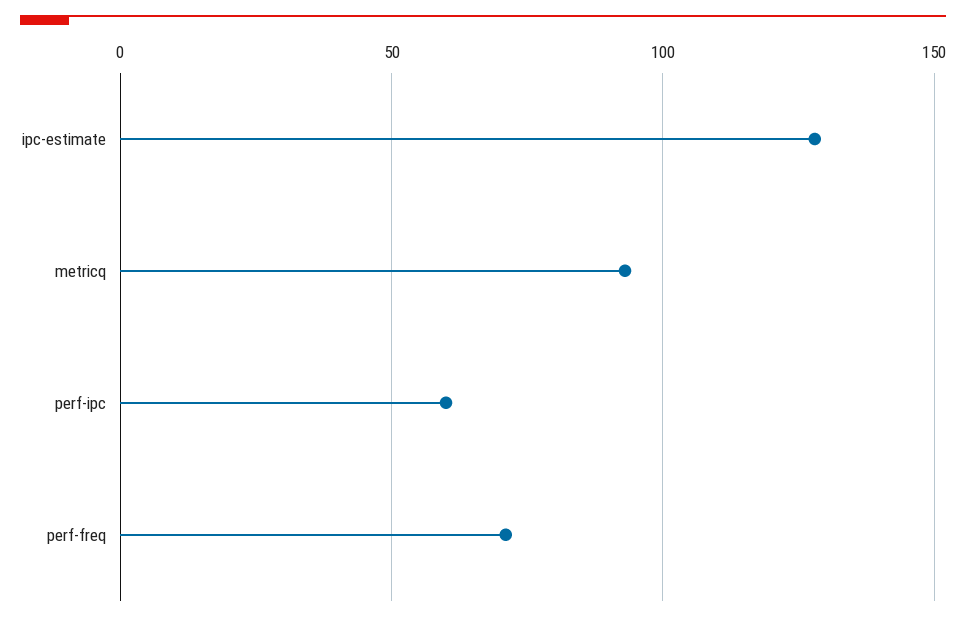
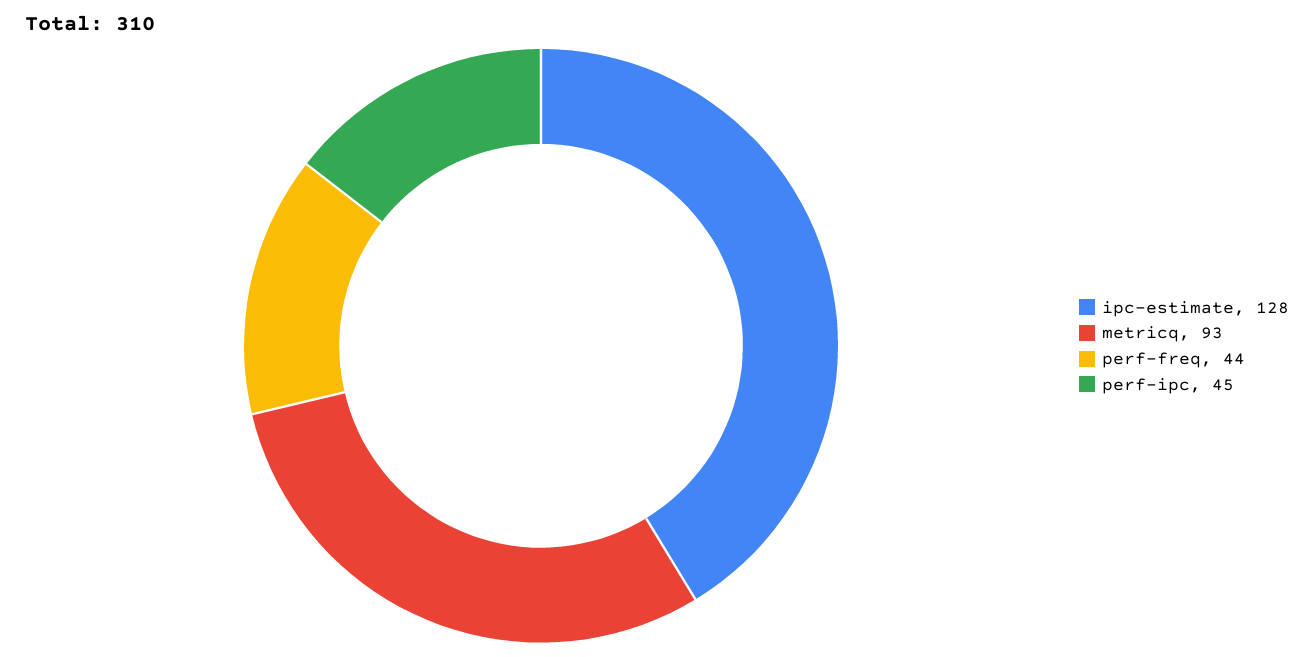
  {
    "ipc-estimate": 128,
    "metricq": 93,
-   "perf-ipc": 60,
+   "perf-ipc": 45,
-   "perf-freq": 70
+   "perf-freq": 44
  }

